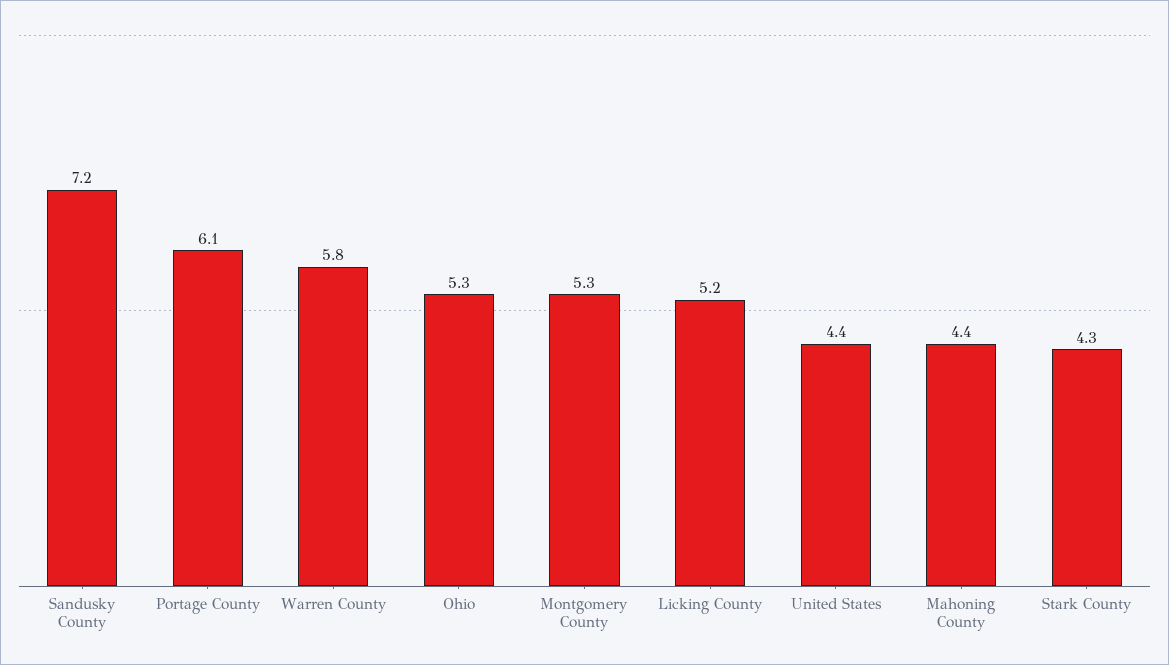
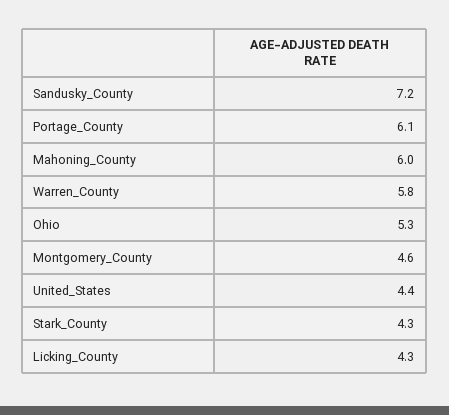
  {
    "Sandusky County": 7.2,
    "Portage County": 6.1,
    "Warren County": 5.8,
    "Ohio": 5.3,
-   "Montgomery County": 5.3,
+   "Montgomery County": 4.6,
-   "Licking County": 5.2,
+   "Licking County": 4.3,
    "United States": 4.4,
-   "Mahoning County": 4.4,
+   "Mahoning County": 6,
    "Stark County": 4.3
  }

